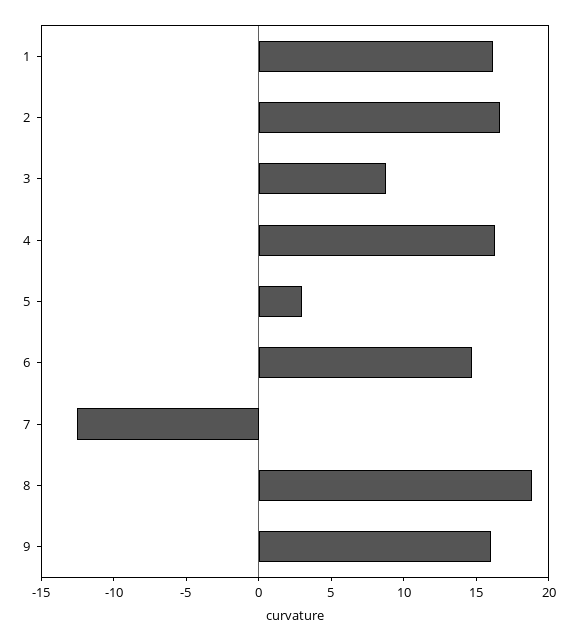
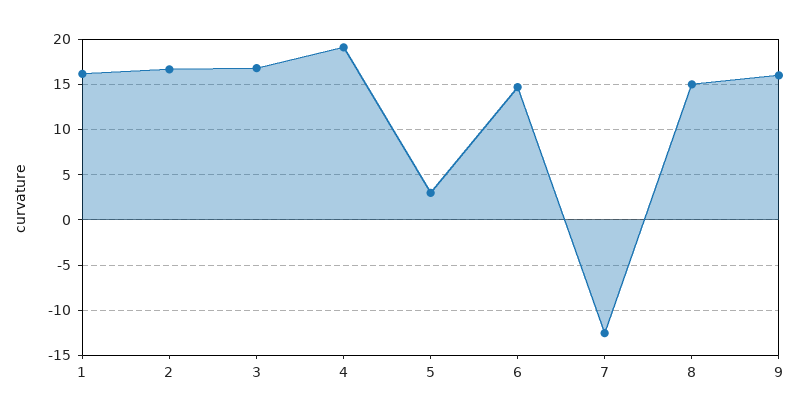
  {
    "1": 16,
    "2": 17,
-   "3": 9,
+   "3": 17,
-   "4": 16,
+   "4": 19,
    "5": 3,
    "6": 15,
    "7": -13,
-   "8": 19,
+   "8": 15,
    "9": 16
  }

